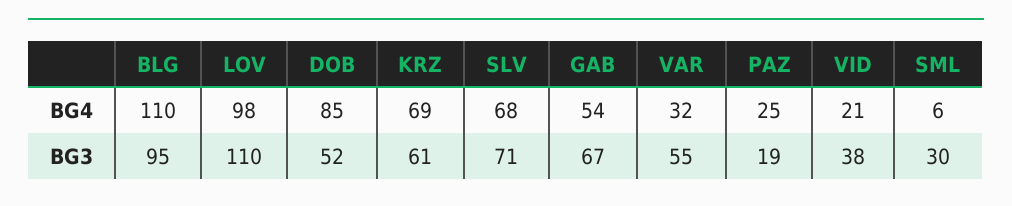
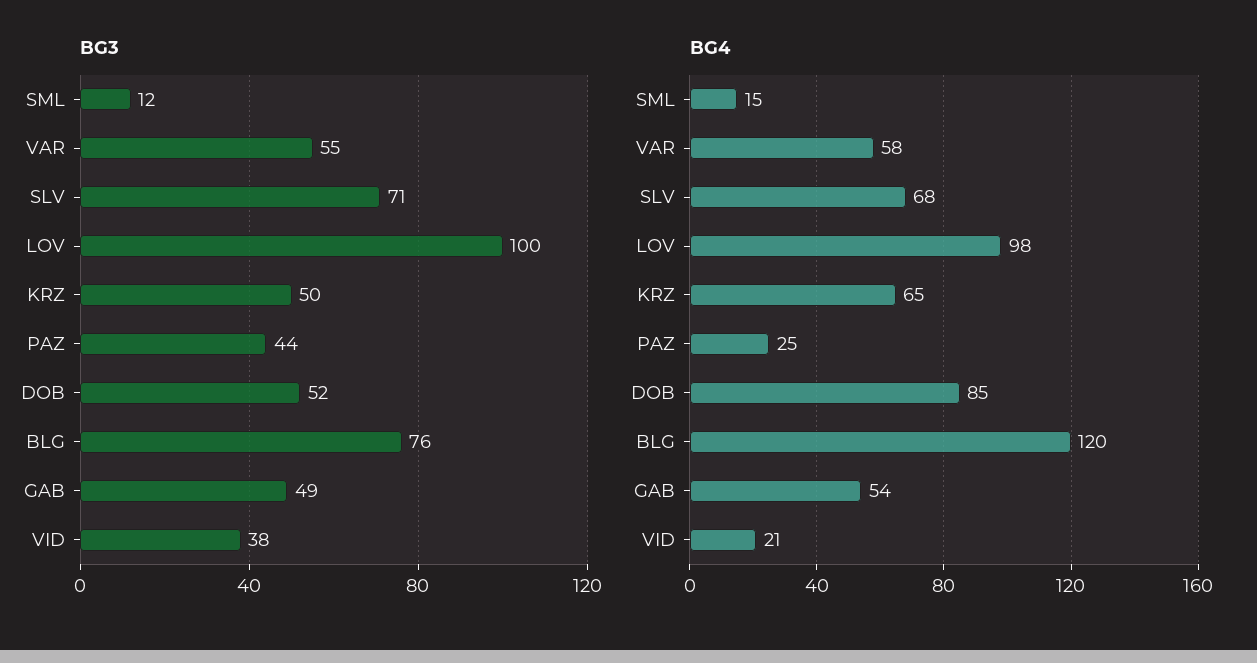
  {
    "BG4": {
-     "BLG": 110,
+     "BLG": 120,
      "LOV": 98,
      "DOB": 85,
-     "KRZ": 69,
+     "KRZ": 65,
      "SLV": 68,
      "GAB": 54,
-     "VAR": 32,
+     "VAR": 58,
      "PAZ": 25,
      "VID": 21,
-     "SML": 6
+     "SML": 15
    },
    "BG3": {
-     "BLG": 95,
+     "BLG": 76,
-     "LOV": 110,
+     "LOV": 100,
      "DOB": 52,
-     "KRZ": 61,
+     "KRZ": 50,
      "SLV": 71,
-     "GAB": 67,
+     "GAB": 49,
      "VAR": 55,
-     "PAZ": 19,
+     "PAZ": 44,
      "VID": 38,
-     "SML": 30
+     "SML": 12
    }
  }

